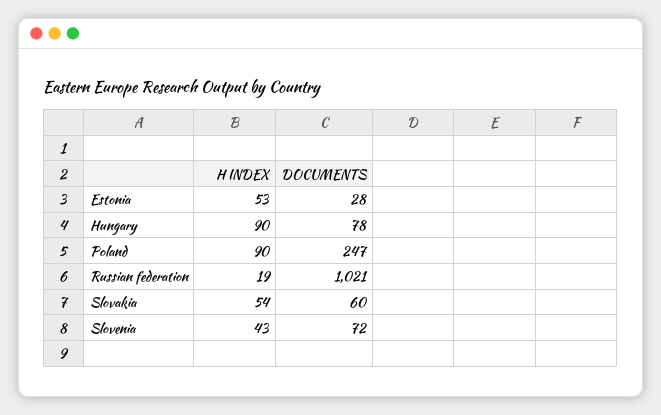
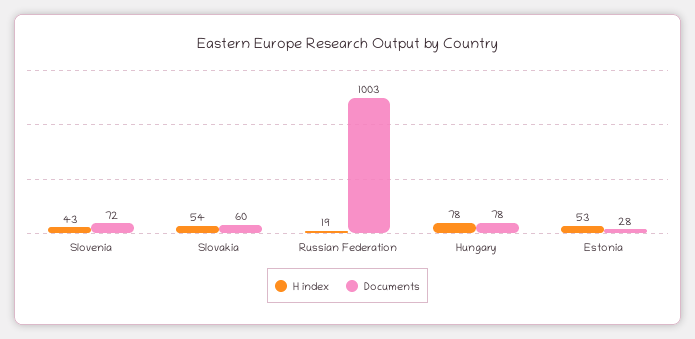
  {
    "H INDEX": {
      "Estonia": 53,
-     "Hungary": 90,
+     "Hungary": 78,
-     "Poland": 90,
      "Russian federation": 19,
      "Slovakia": 54,
      "Slovenia": 43
    },
    "DOCUMENTS": {
      "Estonia": 28,
      "Hungary": 78,
-     "Poland": 247,
-     "Russian federation": 1021,
+     "Russian federation": 1003,
      "Slovakia": 60,
      "Slovenia": 72
    }
  }

